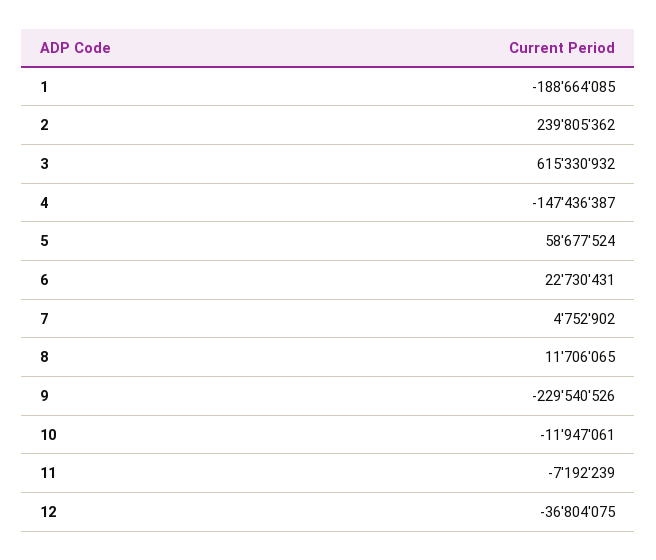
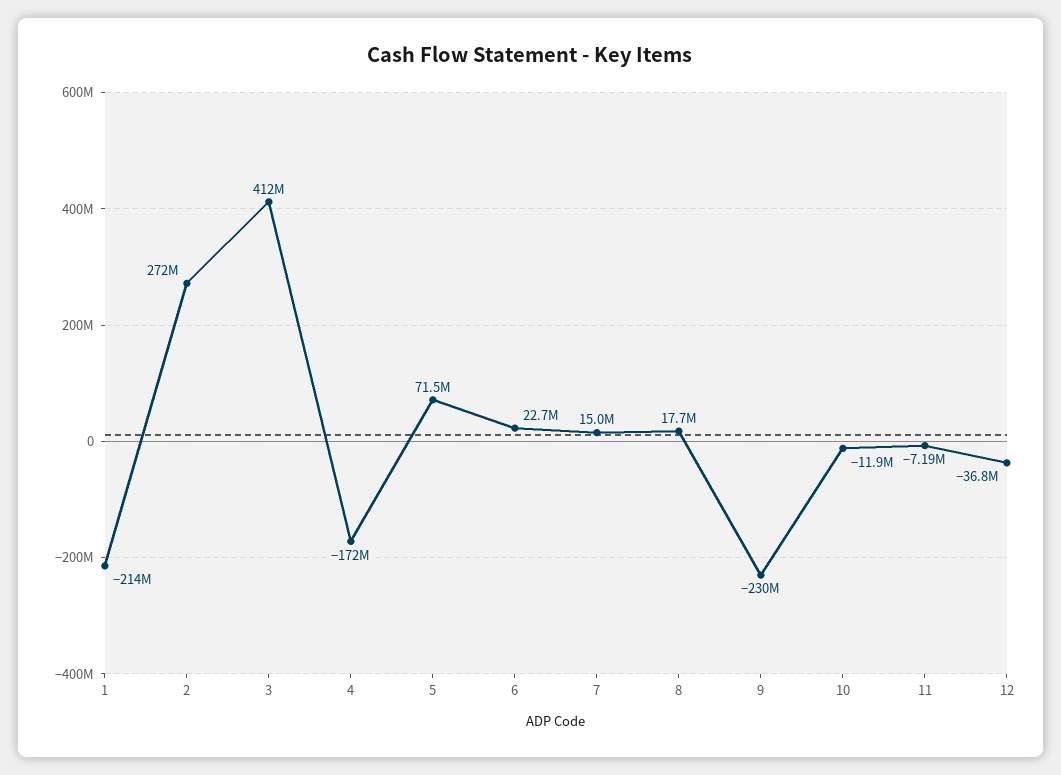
  {
-   "1": -188664085,
+   "1": -214000000,
-   "2": 239805362,
+   "2": 272000000,
-   "3": 615330932,
+   "3": 412000000,
-   "4": -147436387,
+   "4": -172000000,
-   "5": 58677524,
+   "5": 71500000,
    "6": 22730431,
-   "7": 4752902,
+   "7": 15000000,
-   "8": 11706065,
+   "8": 17700000,
    "9": -229540526,
    "10": -11947061,
    "11": -7192239,
    "12": -36804075
  }

